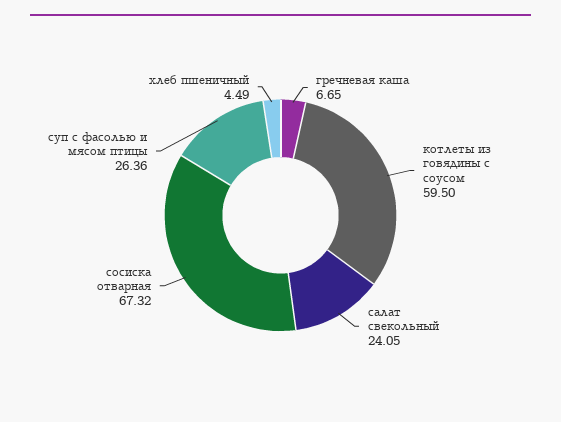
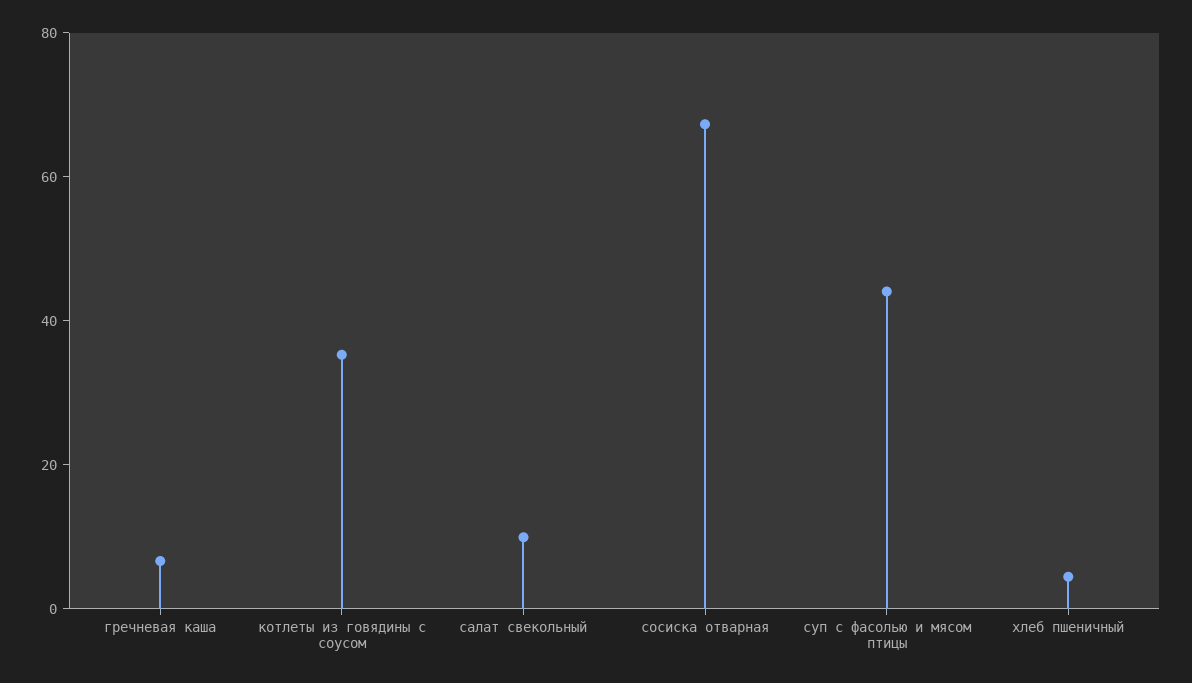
  {
    "гречневая каша": 6.65,
-   "котлеты из говядины с соусом": 59.5,
+   "котлеты из говядины с соусом": 35,
-   "салат свекольный": 24.05,
+   "салат свекольный": 10,
    "сосиска отварная": 67.32,
-   "суп с фасолью и мясом птицы": 26.36,
+   "суп с фасолью и мясом птицы": 45,
    "хлеб пшеничный": 4.49
  }

